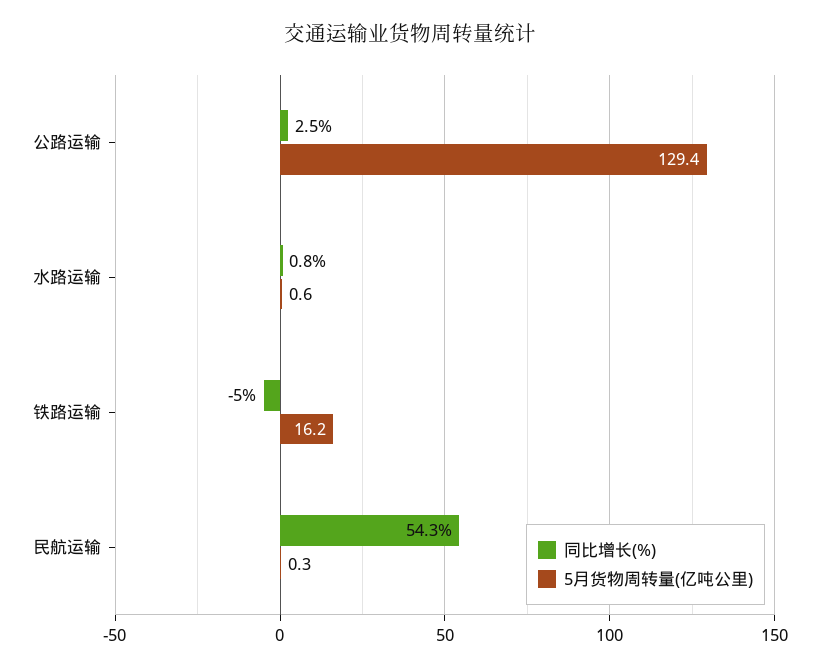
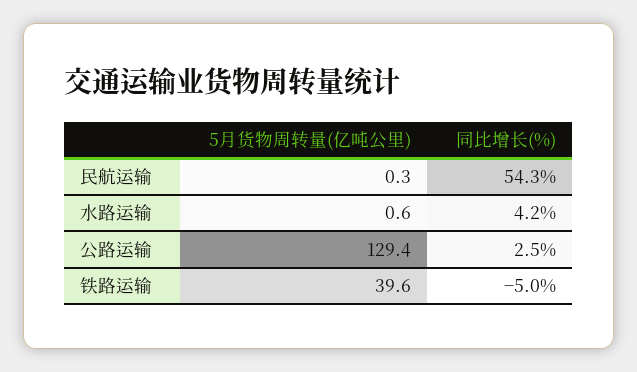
  {
    "同比增长(%)": {
      "公路运输": 2.5,
-     "水路运输": 0.8,
+     "水路运输": 4.2,
      "铁路运输": -5,
      "民航运输": 54.3
    },
    "5月货物周转量(亿吨公里)": {
      "公路运输": 129.4,
      "水路运输": 0.6,
-     "铁路运输": 16.2,
+     "铁路运输": 39.6,
      "民航运输": 0.3
    }
  }

